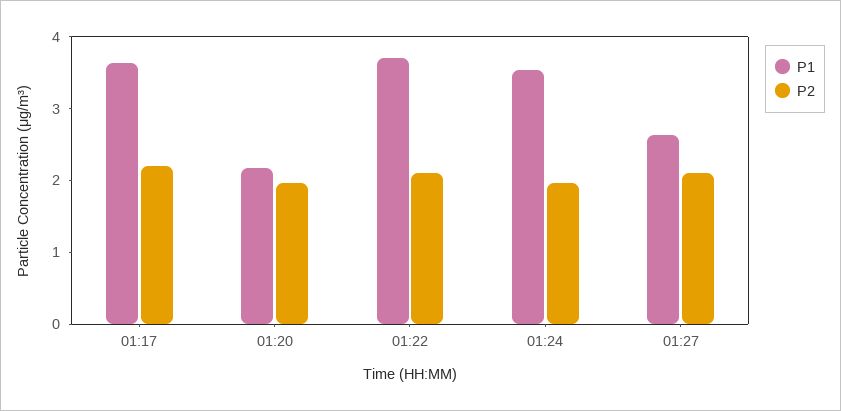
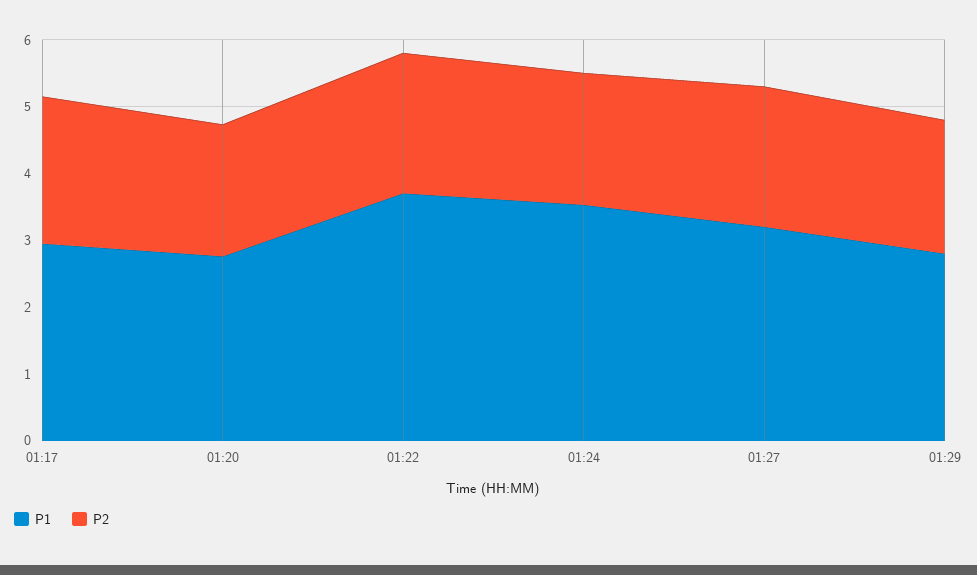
  {
    "P1": {
-     "01:17": 3.6,
+     "01:17": 3,
-     "01:20": 2.2,
+     "01:20": 2.8,
      "01:22": 3.8,
      "01:24": 3.6,
-     "01:27": 2.6
+     "01:27": 3.2,
+     "01:29": 2.8
    },
    "P2": {
      "01:17": 2.2,
      "01:20": 2,
      "01:22": 2.2,
      "01:24": 2,
-     "01:27": 2.2
+     "01:27": 2.2,
+     "01:29": 2
    }
  }

